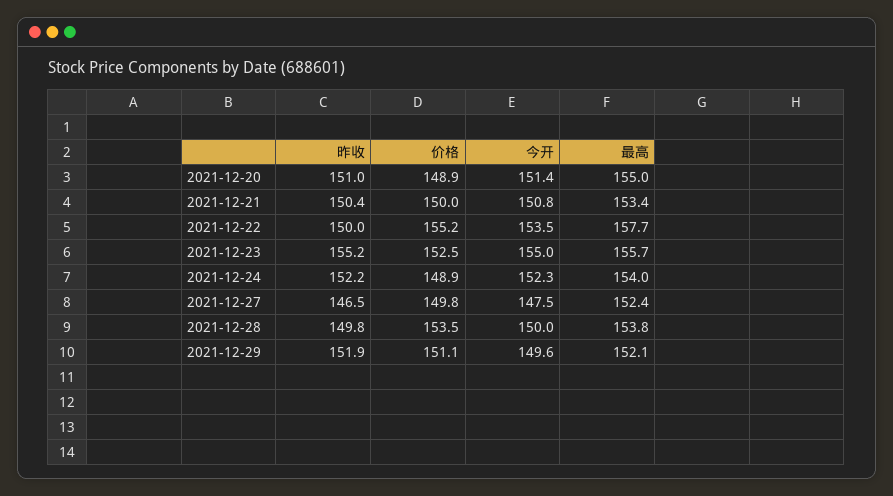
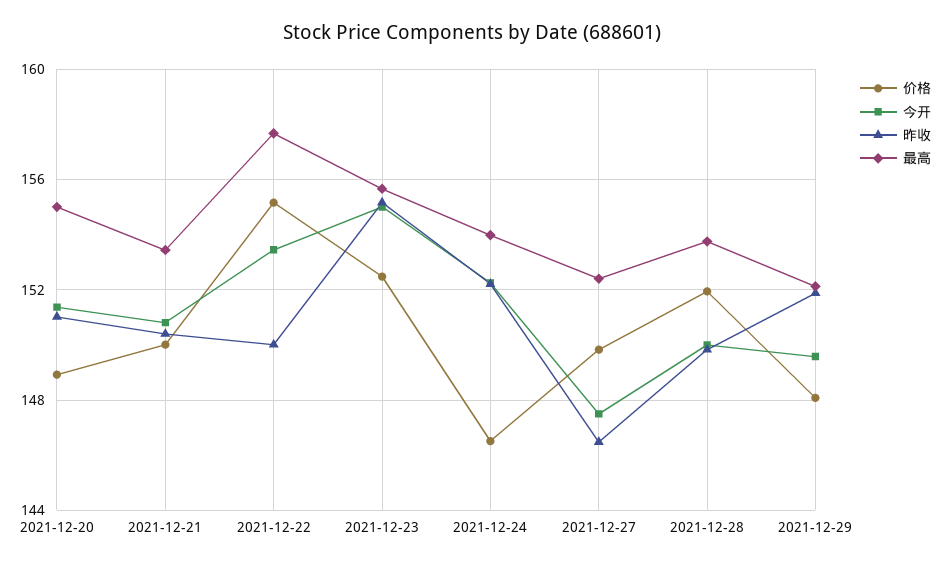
  {
    "昨收": {
      "2021-12-20": 151,
      "2021-12-21": 150.4,
      "2021-12-22": 150,
      "2021-12-23": 155.2,
      "2021-12-24": 152.2,
      "2021-12-27": 146.5,
      "2021-12-28": 149.8,
      "2021-12-29": 151.9
    },
    "价格": {
      "2021-12-20": 148.9,
      "2021-12-21": 150,
      "2021-12-22": 155.2,
      "2021-12-23": 152.5,
-     "2021-12-24": 148.9,
+     "2021-12-24": 146.5,
      "2021-12-27": 149.8,
-     "2021-12-28": 153.5,
+     "2021-12-28": 152,
-     "2021-12-29": 151.1
+     "2021-12-29": 148
    },
    "今开": {
      "2021-12-20": 151.4,
      "2021-12-21": 150.8,
      "2021-12-22": 153.5,
      "2021-12-23": 155,
      "2021-12-24": 152.3,
      "2021-12-27": 147.5,
      "2021-12-28": 150,
      "2021-12-29": 149.6
    },
    "最高": {
      "2021-12-20": 155,
      "2021-12-21": 153.4,
      "2021-12-22": 157.7,
      "2021-12-23": 155.7,
      "2021-12-24": 154,
      "2021-12-27": 152.4,
      "2021-12-28": 153.8,
      "2021-12-29": 152.1
    }
  }

